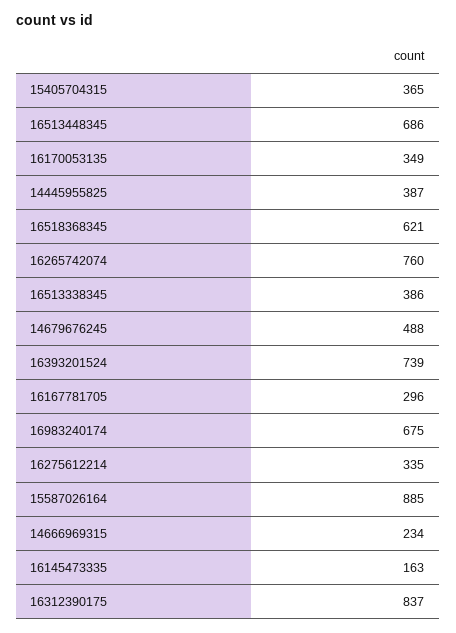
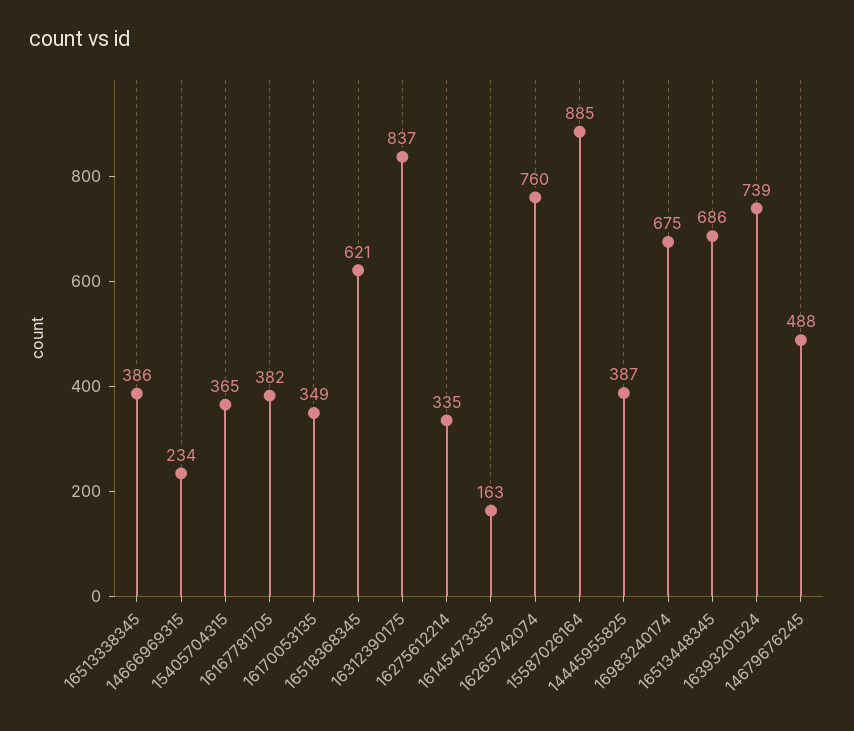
  {
    "15405704315": 365,
    "16513448345": 686,
    "16170053135": 349,
    "14445955825": 387,
    "16518368345": 621,
    "16265742074": 760,
    "16513338345": 386,
    "14679676245": 488,
    "16393201524": 739,
-   "16167781705": 296,
+   "16167781705": 382,
    "16983240174": 675,
    "16275612214": 335,
    "15587026164": 885,
    "14666969315": 234,
    "16145473335": 163,
    "16312390175": 837
  }

